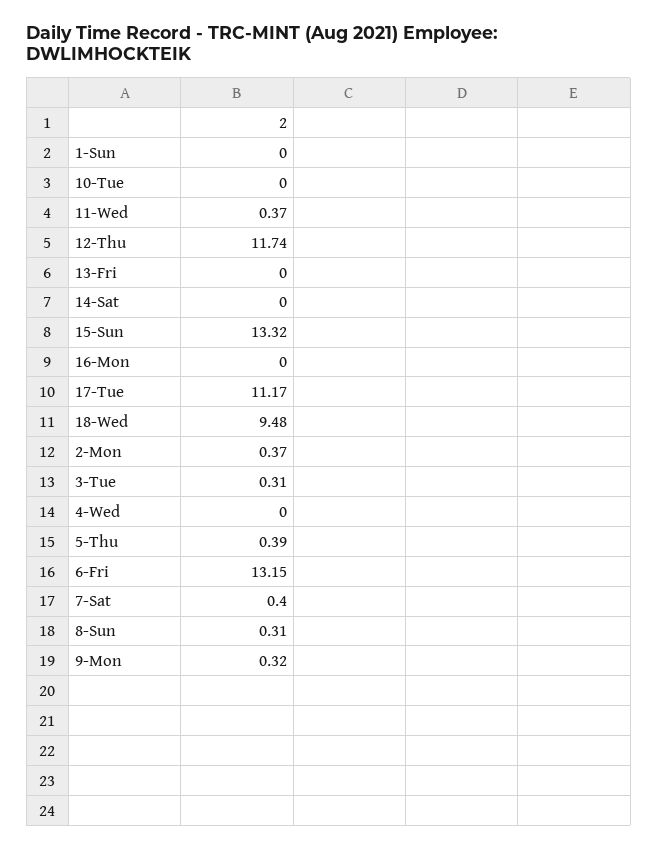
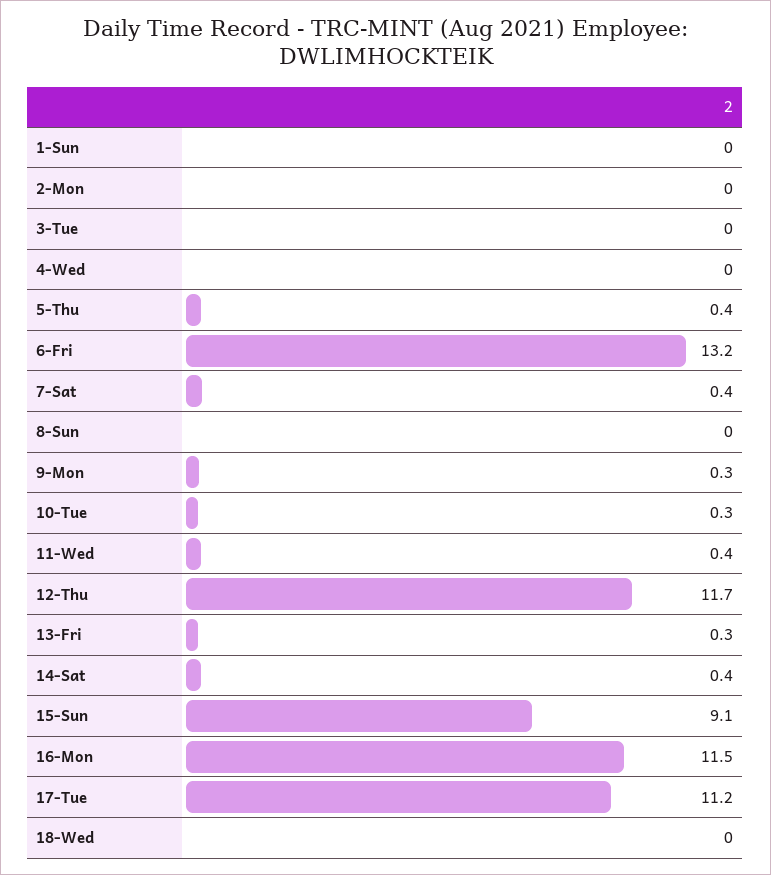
  {
    "1-Sun": 0,
-   "10-Tue": 0,
+   "10-Tue": 0.3,
    "11-Wed": 0.37,
    "12-Thu": 11.74,
-   "13-Fri": 0,
+   "13-Fri": 0.3,
-   "14-Sat": 0,
+   "14-Sat": 0.4,
-   "15-Sun": 13.32,
+   "15-Sun": 9.1,
-   "16-Mon": 0,
+   "16-Mon": 11.5,
    "17-Tue": 11.17,
-   "18-Wed": 9.48,
+   "18-Wed": 0,
-   "2-Mon": 0.37,
+   "2-Mon": 0,
-   "3-Tue": 0.31,
+   "3-Tue": 0,
    "4-Wed": 0,
    "5-Thu": 0.39,
    "6-Fri": 13.15,
    "7-Sat": 0.4,
-   "8-Sun": 0.31,
+   "8-Sun": 0,
    "9-Mon": 0.32
  }

